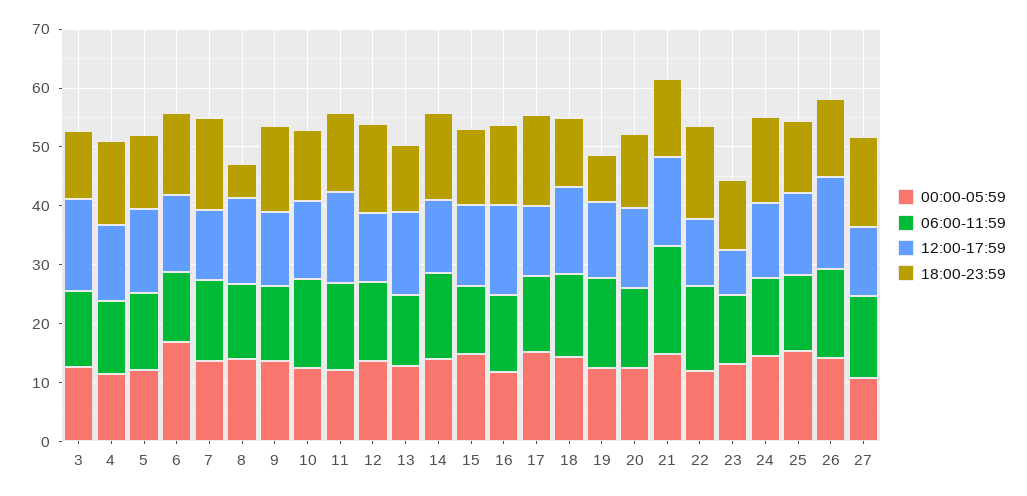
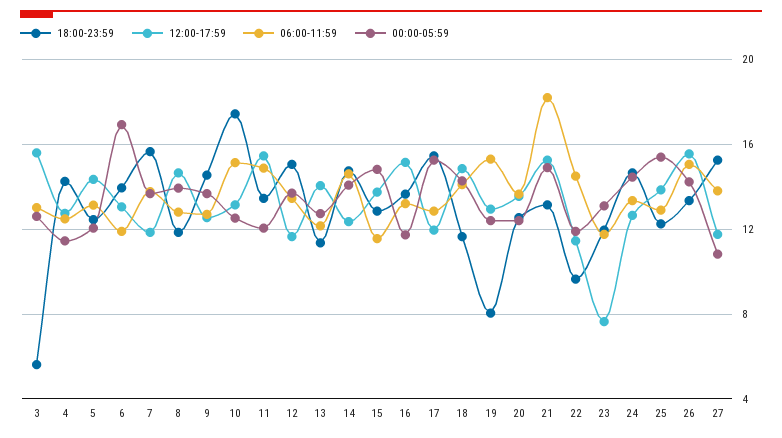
  {
    "00:00-05:59": {
      "3": 12.5,
      "4": 11.5,
      "5": 12,
      "6": 17,
      "7": 13.5,
      "8": 14,
      "9": 13.5,
      "10": 12.5,
      "11": 12,
      "12": 13.5,
      "13": 12.5,
      "14": 14,
      "15": 15,
      "16": 11.5,
      "17": 15.5,
      "18": 14.5,
      "19": 12.5,
      "20": 12.5,
      "21": 15,
      "22": 12,
      "23": 13,
      "24": 14.5,
      "25": 15.5,
      "26": 14,
      "27": 11
    },
    "06:00-11:59": {
      "3": 13,
      "4": 12.5,
      "5": 13,
      "6": 12,
      "7": 14,
      "8": 13,
      "9": 12.5,
      "10": 15,
      "11": 15,
      "12": 13.5,
      "13": 12,
      "14": 14.5,
      "15": 11.5,
      "16": 13,
      "17": 13,
      "18": 14,
      "19": 15.5,
      "20": 13.5,
      "21": 18,
      "22": 14.5,
      "23": 12,
      "24": 13.5,
      "25": 13,
      "26": 15,
      "27": 14
    },
    "12:00-17:59": {
      "3": 15.5,
      "4": 13,
      "5": 14.5,
      "6": 13,
      "7": 12,
      "8": 14.5,
      "9": 12.5,
      "10": 13,
      "11": 15.5,
      "12": 11.5,
      "13": 14,
      "14": 12.5,
      "15": 14,
      "16": 15,
      "17": 12,
      "18": 15,
      "19": 13,
      "20": 13.5,
      "21": 15.5,
      "22": 11.5,
      "23": 7.5,
      "24": 12.5,
      "25": 14,
      "26": 15.5,
      "27": 12
    },
    "18:00-23:59": {
-     "3": 12,
+     "3": 5.5,
      "4": 14.5,
      "5": 12.5,
      "6": 14,
      "7": 15.5,
-     "8": 6,
+     "8": 12,
      "9": 14.5,
-     "10": 12,
+     "10": 17.5,
      "11": 13.5,
      "12": 15,
      "13": 11.5,
      "14": 15,
      "15": 13,
      "16": 13.5,
      "17": 15.5,
      "18": 11.5,
      "19": 8,
      "20": 12.5,
      "21": 13,
-     "22": 16,
+     "22": 9.5,
      "23": 12,
      "24": 14.5,
      "25": 12.5,
      "26": 13.5,
      "27": 15.5
    }
  }

